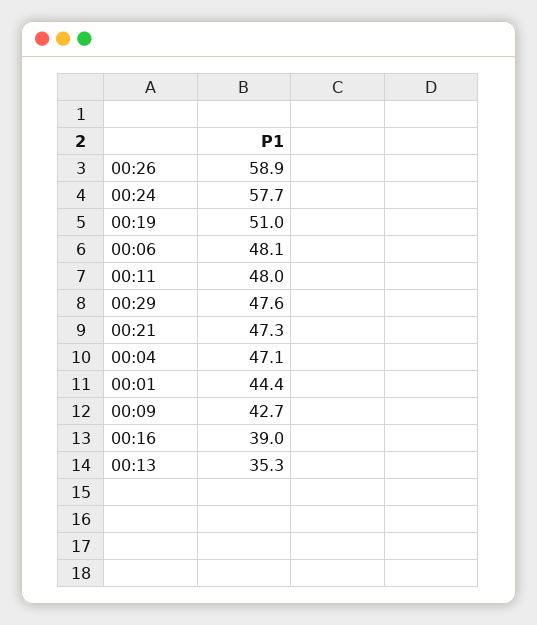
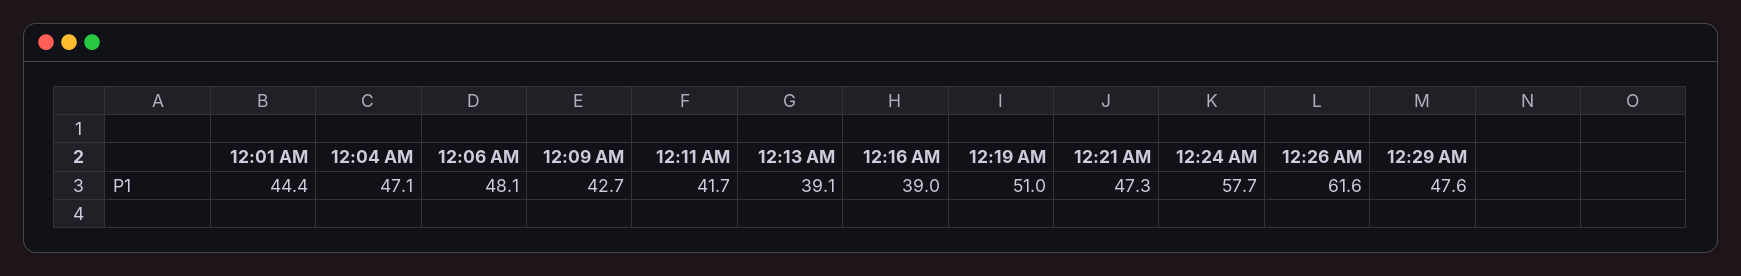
  {
-   "00:26": 58.9,
+   "00:26": 61.6,
    "00:24": 57.7,
    "00:19": 51,
    "00:06": 48.1,
-   "00:11": 48,
+   "00:11": 41.7,
    "00:29": 47.6,
    "00:21": 47.3,
    "00:04": 47.1,
    "00:01": 44.4,
    "00:09": 42.7,
    "00:16": 39,
-   "00:13": 35.3
+   "00:13": 39.1
  }

